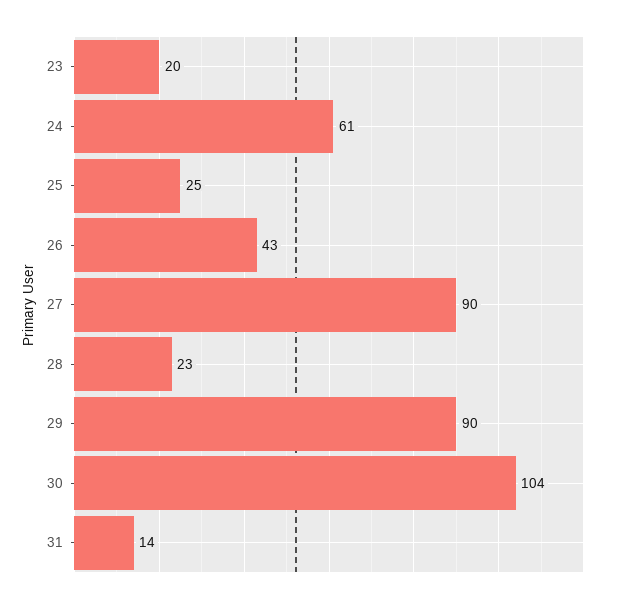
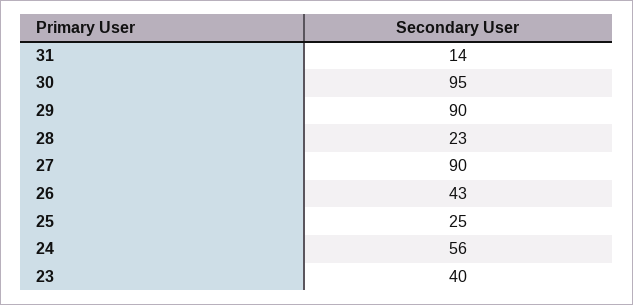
  {
-   "23": 20,
+   "23": 40,
-   "24": 61,
+   "24": 56,
    "25": 25,
    "26": 43,
    "27": 90,
    "28": 23,
    "29": 90,
-   "30": 104,
+   "30": 95,
    "31": 14
  }

